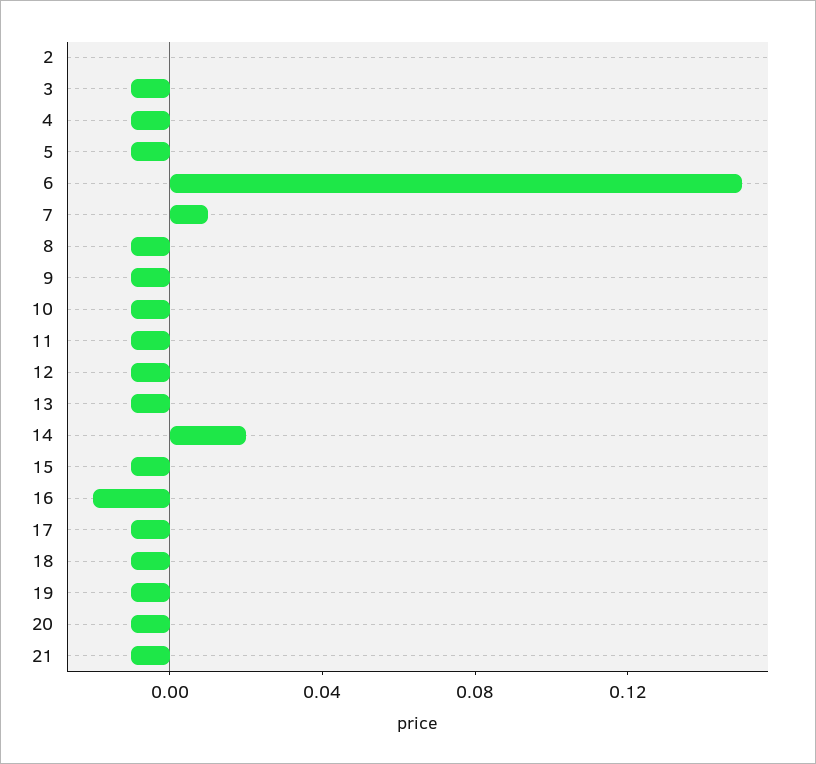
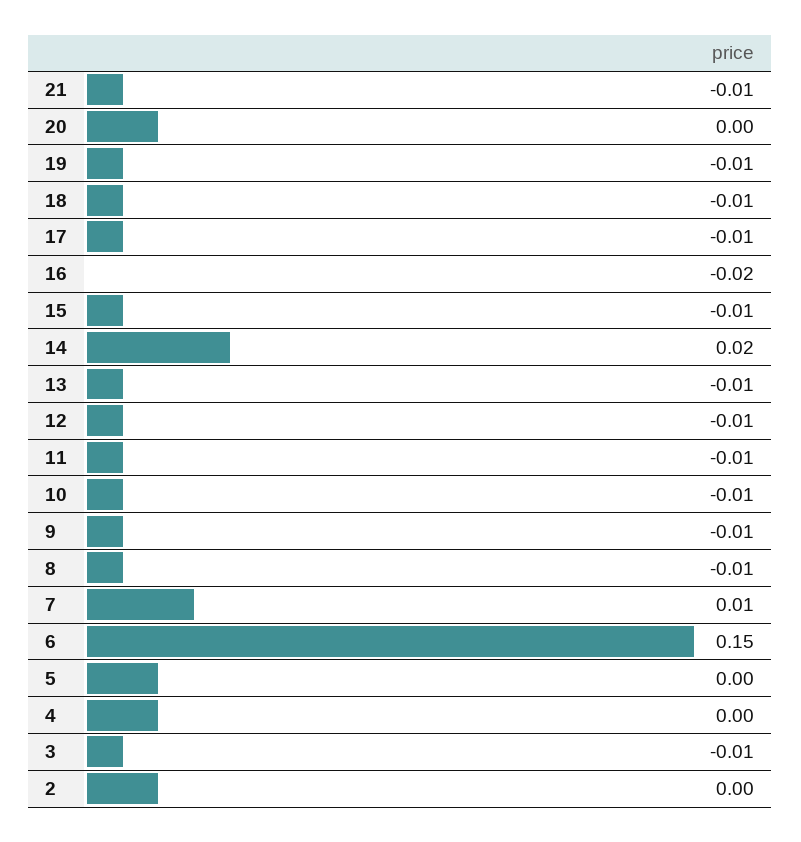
  {
    "2": 0,
    "3": -0.01,
-   "4": -0.01,
+   "4": 0,
-   "5": -0.01,
+   "5": 0,
    "6": 0.15,
    "7": 0.01,
    "8": -0.01,
    "9": -0.01,
    "10": -0.01,
    "11": -0.01,
    "12": -0.01,
    "13": -0.01,
    "14": 0.02,
    "15": -0.01,
    "16": -0.02,
    "17": -0.01,
    "18": -0.01,
    "19": -0.01,
-   "20": -0.01,
+   "20": 0,
    "21": -0.01
  }

